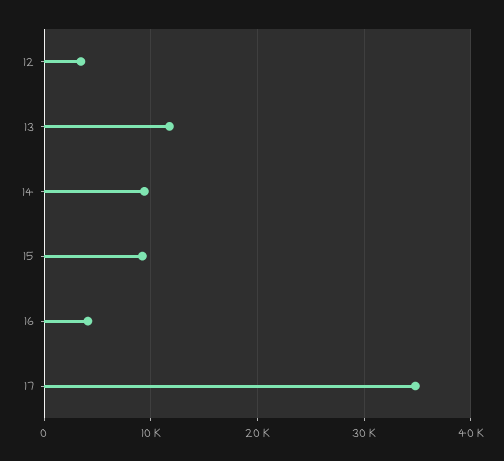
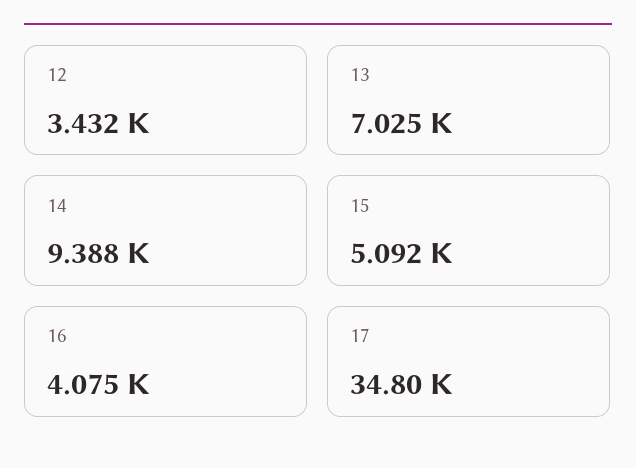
  {
    "12": 3432,
-   "13": 12000,
+   "13": 7025,
    "14": 9388,
-   "15": 9000,
+   "15": 5092,
    "16": 4075,
    "17": 34800
  }

